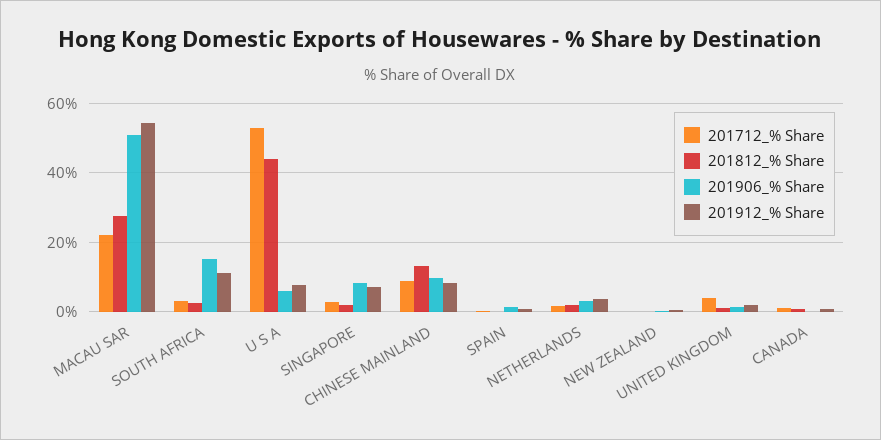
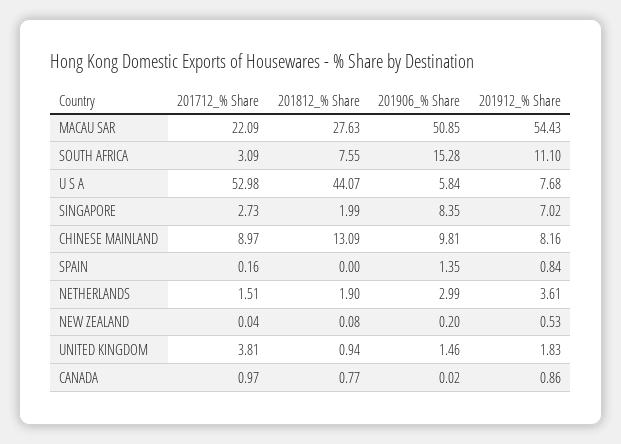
  {
    "201712_% Share": {
      "MACAU SAR": 22.09,
      "SOUTH AFRICA": 3.09,
      "U S A": 52.98,
      "SINGAPORE": 2.73,
      "CHINESE MAINLAND": 8.97,
      "SPAIN": 0.16,
      "NETHERLANDS": 1.51,
      "NEW ZEALAND": 0.04,
      "UNITED KINGDOM": 3.81,
      "CANADA": 0.97
    },
    "201812_% Share": {
      "MACAU SAR": 27.63,
-     "SOUTH AFRICA": 2,
+     "SOUTH AFRICA": 7.55,
      "U S A": 44.07,
      "SINGAPORE": 1.99,
      "CHINESE MAINLAND": 13.09,
      "SPAIN": 0,
      "NETHERLANDS": 1.9,
      "NEW ZEALAND": 0.08,
      "UNITED KINGDOM": 0.94,
      "CANADA": 0.77
    },
    "201906_% Share": {
      "MACAU SAR": 50.85,
      "SOUTH AFRICA": 15.28,
      "U S A": 5.84,
      "SINGAPORE": 8.35,
      "CHINESE MAINLAND": 9.81,
      "SPAIN": 1.35,
      "NETHERLANDS": 2.99,
      "NEW ZEALAND": 0.2,
      "UNITED KINGDOM": 1.46,
      "CANADA": 0.02
    },
    "201912_% Share": {
      "MACAU SAR": 54.43,
      "SOUTH AFRICA": 11.1,
      "U S A": 7.68,
      "SINGAPORE": 7.02,
      "CHINESE MAINLAND": 8.16,
      "SPAIN": 0.84,
      "NETHERLANDS": 3.61,
      "NEW ZEALAND": 0.53,
      "UNITED KINGDOM": 1.83,
      "CANADA": 0.86
    }
  }

